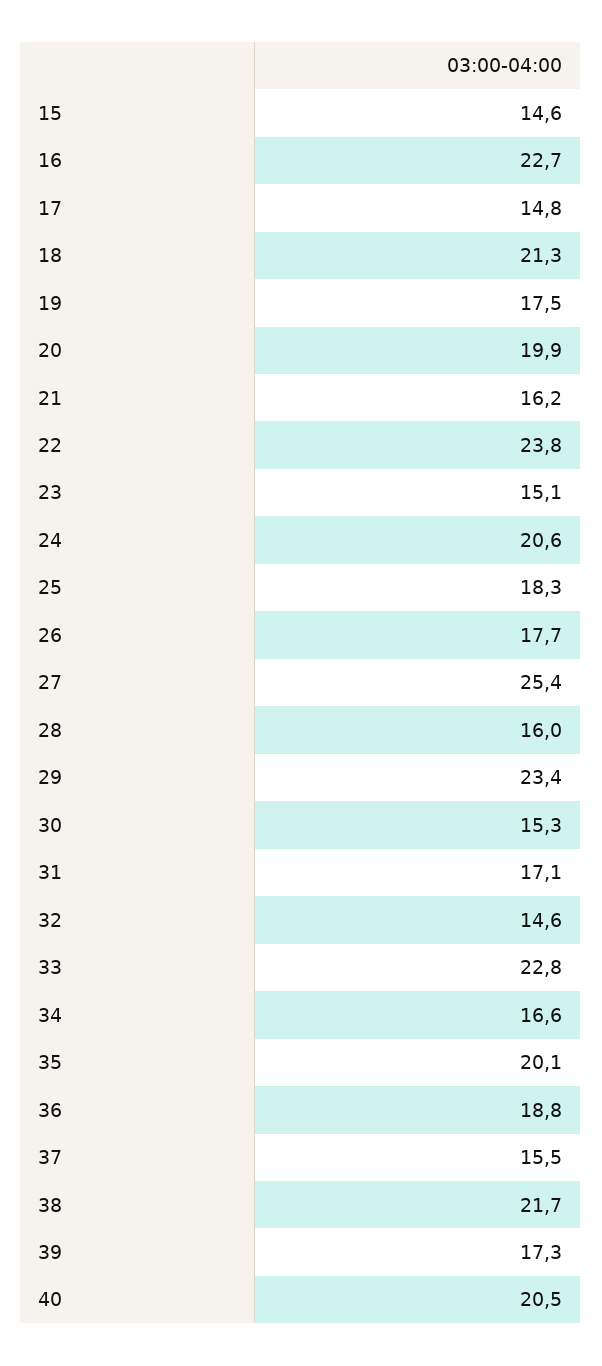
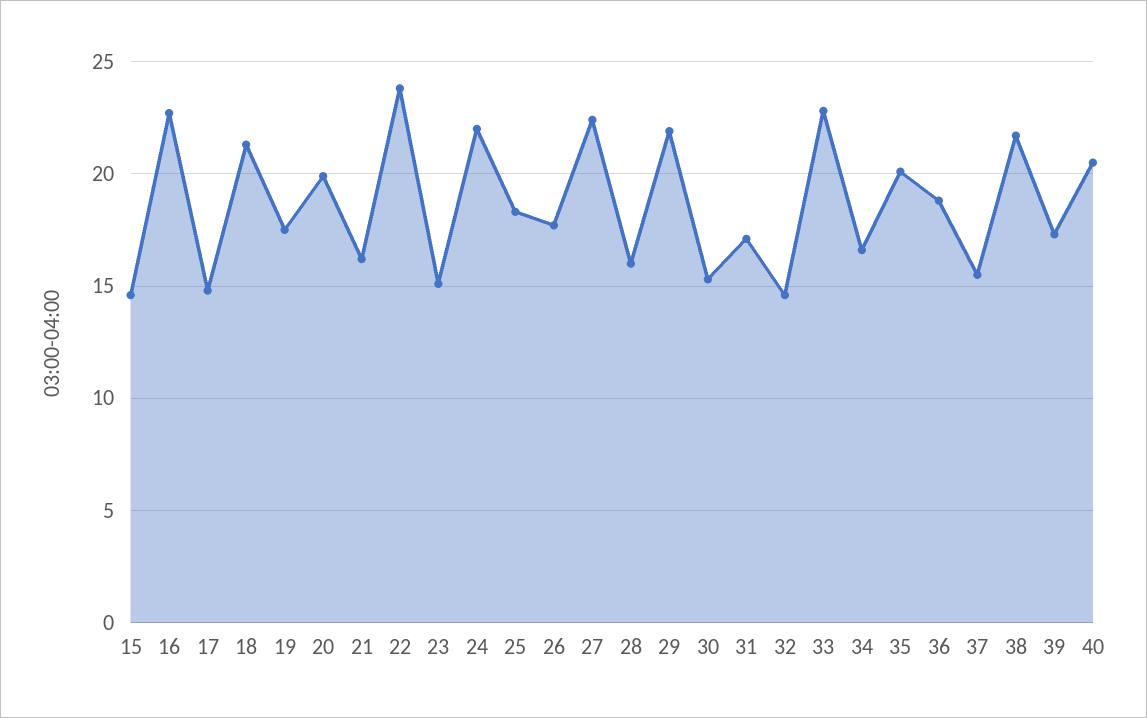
  {
    "15": 14.6,
    "16": 22.7,
    "17": 14.8,
    "18": 21.3,
    "19": 17.5,
    "20": 19.9,
    "21": 16.2,
    "22": 23.8,
    "23": 15.1,
-   "24": 20.6,
+   "24": 22,
    "25": 18.3,
    "26": 17.7,
-   "27": 25.4,
+   "27": 22.5,
    "28": 16,
-   "29": 23.4,
+   "29": 22,
    "30": 15.3,
    "31": 17.1,
    "32": 14.6,
    "33": 22.8,
    "34": 16.6,
    "35": 20.1,
    "36": 18.8,
    "37": 15.5,
    "38": 21.7,
    "39": 17.3,
    "40": 20.5
  }

